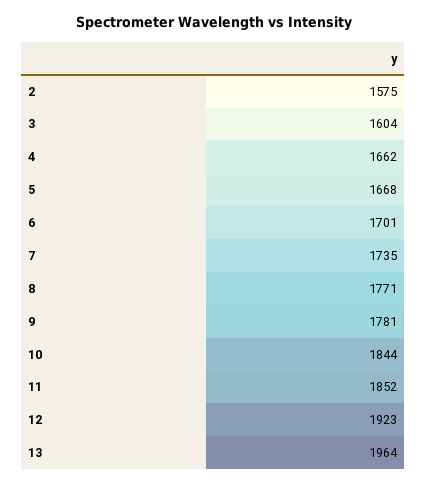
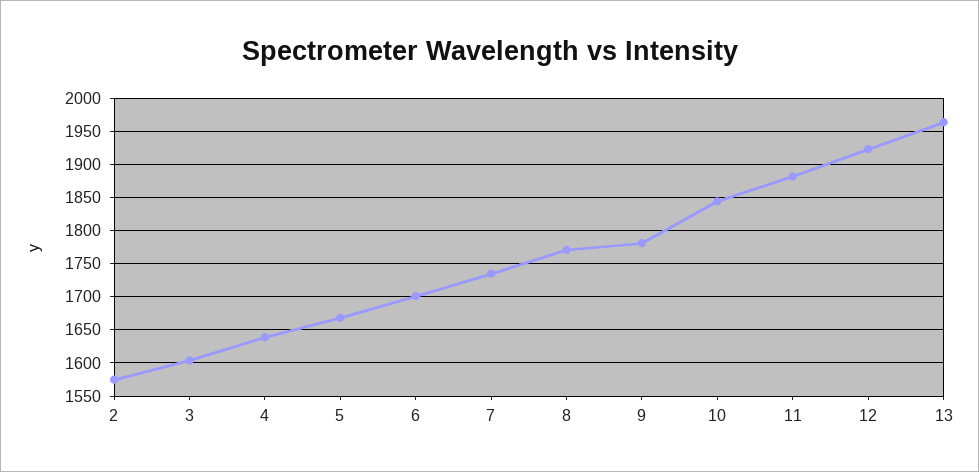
  {
    "2": 1575,
    "3": 1604,
-   "4": 1662,
+   "4": 1640,
    "5": 1668,
    "6": 1701,
    "7": 1735,
    "8": 1771,
    "9": 1781,
    "10": 1844,
-   "11": 1852,
+   "11": 1880,
    "12": 1923,
    "13": 1964
  }

